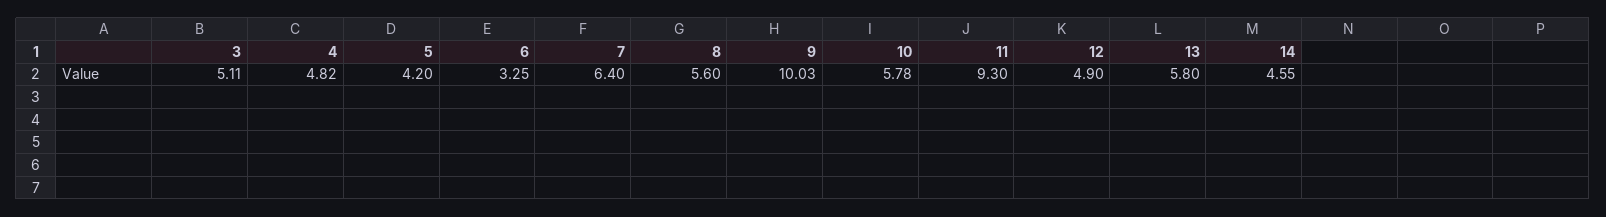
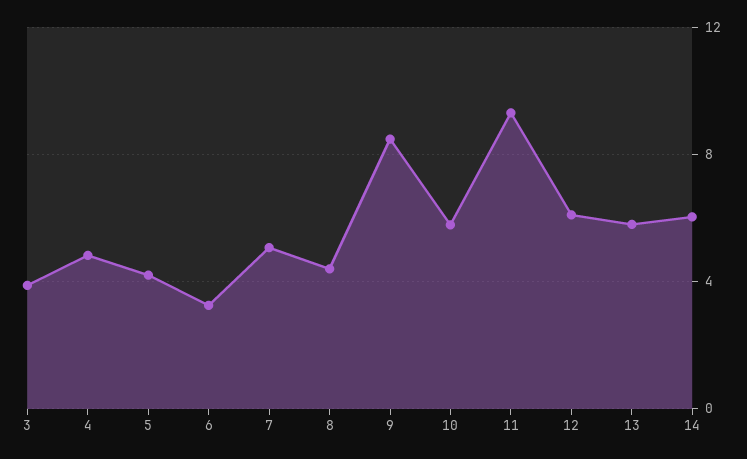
  {
-   "3": 5.11,
+   "3": 4,
    "4": 4.82,
    "5": 4.2,
    "6": 3.25,
-   "7": 6.4,
+   "7": 5,
-   "8": 5.6,
+   "8": 4.5,
-   "9": 10.03,
+   "9": 8.5,
    "10": 5.78,
    "11": 9.3,
-   "12": 4.9,
+   "12": 6,
    "13": 5.8,
-   "14": 4.55
+   "14": 6
  }

